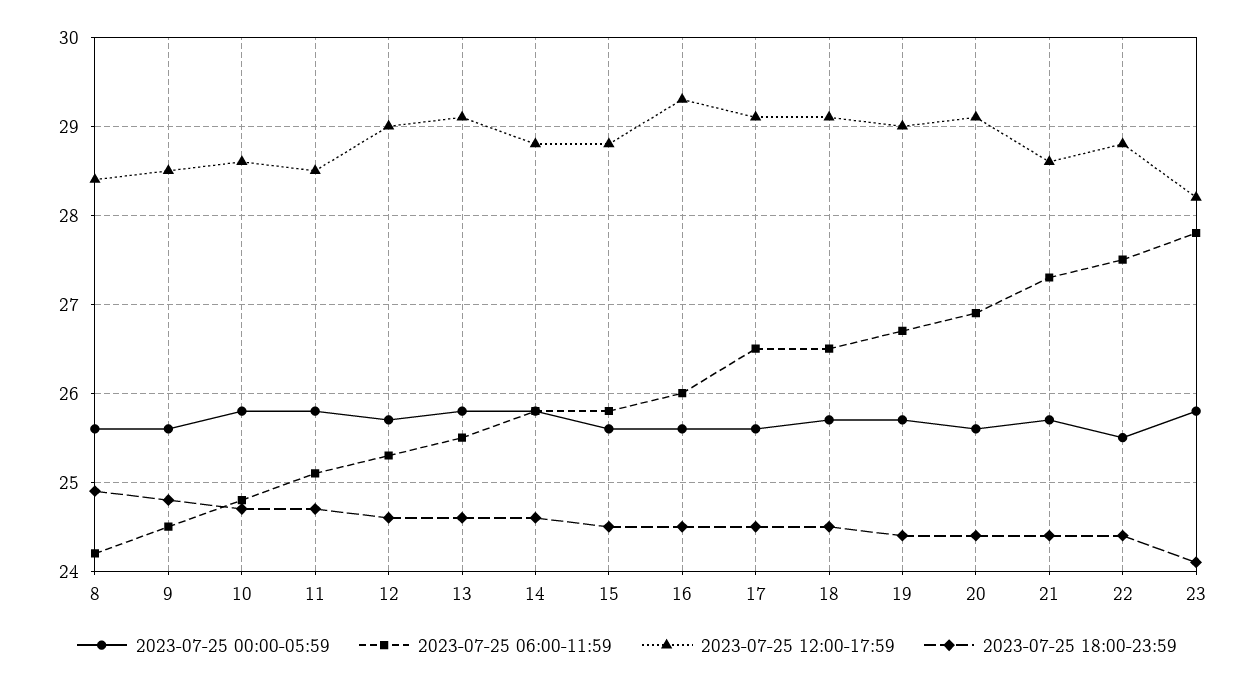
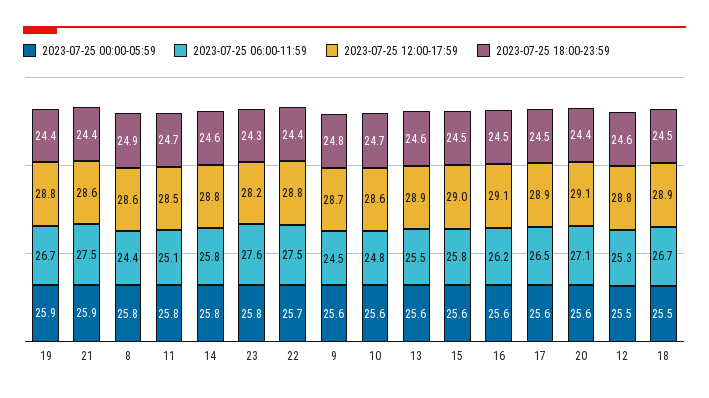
  {
    "2023-07-25 00:00-05:59": {
-     "8": 25.6,
+     "8": 25.8,
      "9": 25.6,
-     "10": 25.8,
+     "10": 25.6,
      "11": 25.8,
-     "12": 25.7,
+     "12": 25.5,
-     "13": 25.8,
+     "13": 25.6,
      "14": 25.8,
      "15": 25.6,
      "16": 25.6,
      "17": 25.6,
-     "18": 25.7,
+     "18": 25.5,
-     "19": 25.7,
+     "19": 25.9,
      "20": 25.6,
-     "21": 25.7,
+     "21": 25.9,
-     "22": 25.5,
+     "22": 25.7,
      "23": 25.8
    },
    "2023-07-25 06:00-11:59": {
-     "8": 24.2,
+     "8": 24.4,
      "9": 24.5,
      "10": 24.8,
      "11": 25.1,
      "12": 25.3,
      "13": 25.5,
      "14": 25.8,
      "15": 25.8,
-     "16": 26,
+     "16": 26.2,
      "17": 26.5,
-     "18": 26.5,
+     "18": 26.7,
      "19": 26.7,
-     "20": 26.9,
+     "20": 27.1,
-     "21": 27.3,
+     "21": 27.5,
      "22": 27.5,
-     "23": 27.8
+     "23": 27.6
    },
    "2023-07-25 12:00-17:59": {
-     "8": 28.4,
+     "8": 28.6,
-     "9": 28.5,
+     "9": 28.7,
      "10": 28.6,
      "11": 28.5,
-     "12": 29,
+     "12": 28.8,
-     "13": 29.1,
+     "13": 28.9,
      "14": 28.8,
-     "15": 28.8,
+     "15": 29,
-     "16": 29.3,
+     "16": 29.1,
-     "17": 29.1,
+     "17": 28.9,
-     "18": 29.1,
+     "18": 28.9,
-     "19": 29,
+     "19": 28.8,
      "20": 29.1,
      "21": 28.6,
      "22": 28.8,
      "23": 28.2
    },
    "2023-07-25 18:00-23:59": {
      "8": 24.9,
      "9": 24.8,
      "10": 24.7,
      "11": 24.7,
      "12": 24.6,
      "13": 24.6,
      "14": 24.6,
      "15": 24.5,
      "16": 24.5,
      "17": 24.5,
      "18": 24.5,
      "19": 24.4,
      "20": 24.4,
      "21": 24.4,
      "22": 24.4,
-     "23": 24.1
+     "23": 24.3
    }
  }

